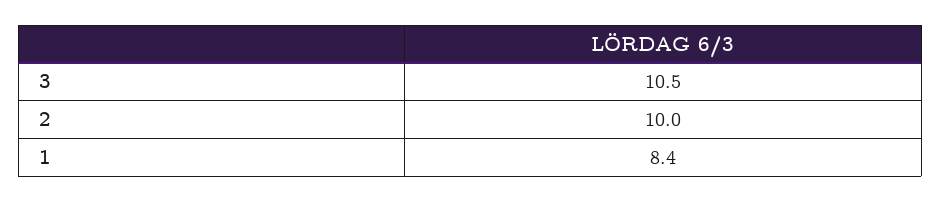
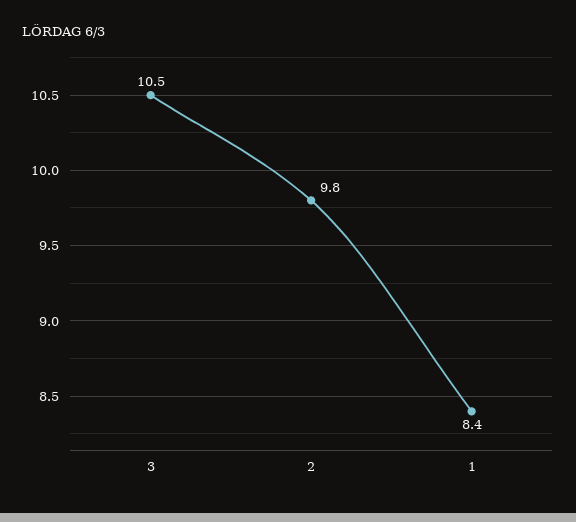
  {
    "3": 10.5,
-   "2": 10,
+   "2": 9.8,
    "1": 8.4
  }

